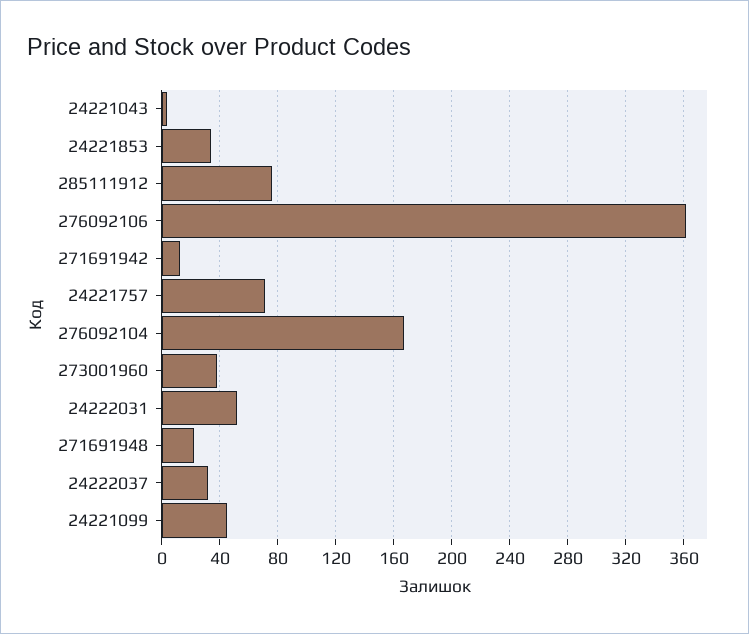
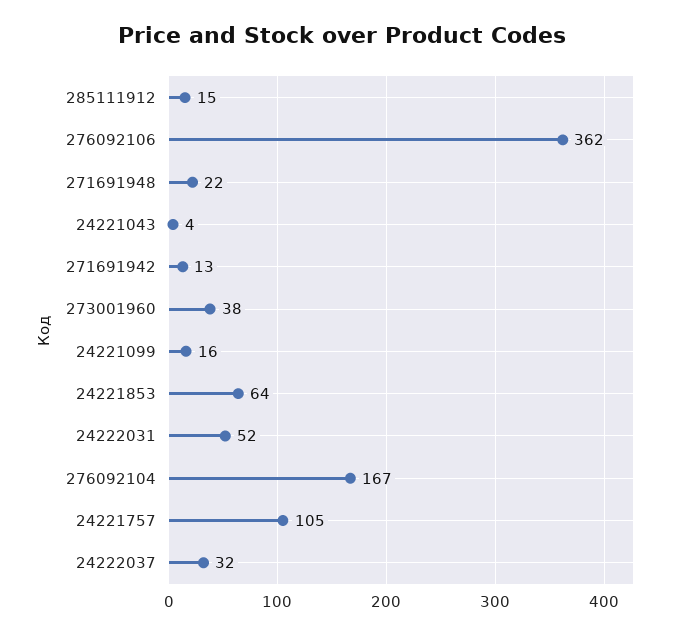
  {
    "24221043": 4,
-   "24221853": 35,
+   "24221853": 64,
-   "285111912": 75,
+   "285111912": 15,
    "276092106": 362,
    "271691942": 13,
-   "24221757": 70,
+   "24221757": 105,
    "276092104": 167,
    "273001960": 38,
    "24222031": 52,
    "271691948": 22,
    "24222037": 32,
-   "24221099": 45
+   "24221099": 16
  }

